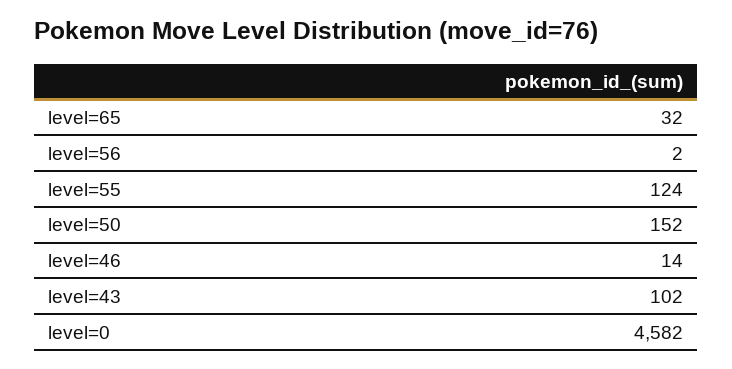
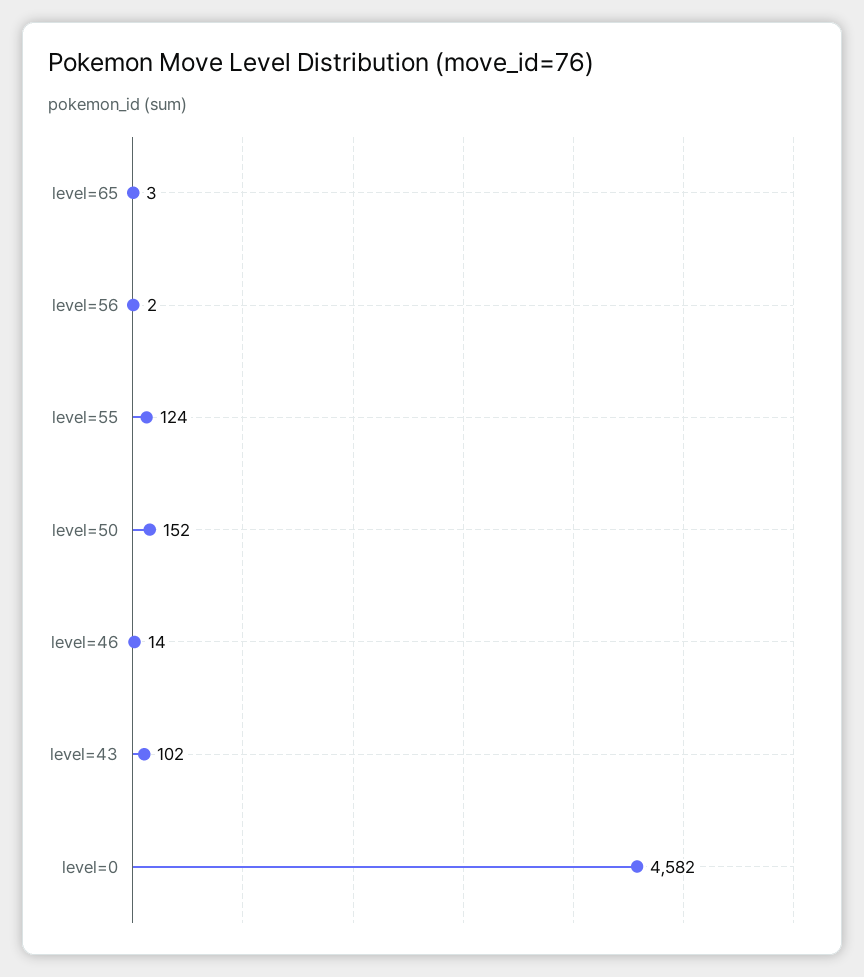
  {
-   "level=65": 32,
+   "level=65": 3,
    "level=56": 2,
    "level=55": 124,
    "level=50": 152,
    "level=46": 14,
    "level=43": 102,
    "level=0": 4582
  }

